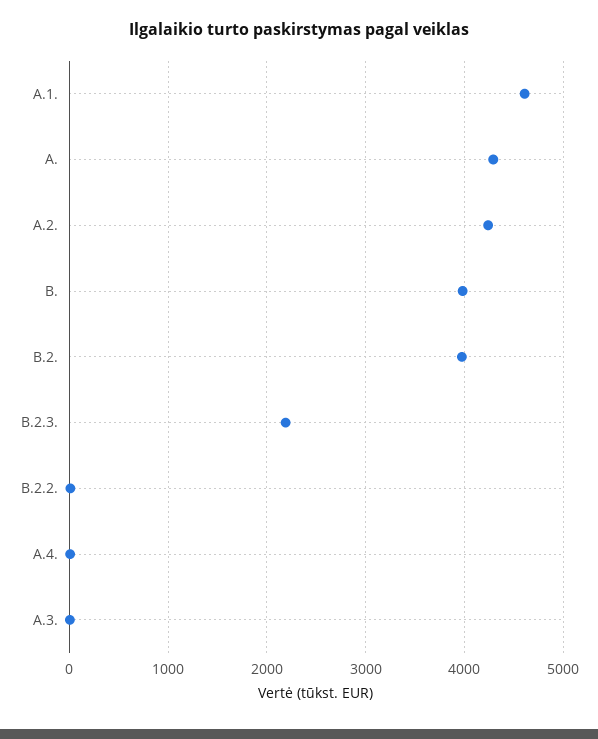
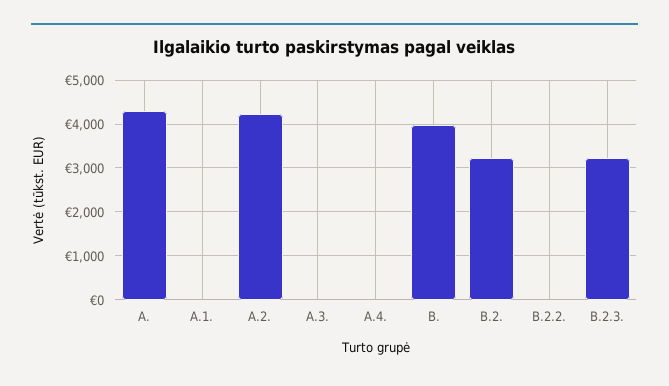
  {
-   "A.1.": 4600,
+   "A.1.": 0,
    "A.": 4300,
    "A.2.": 4200,
    "B.": 4000,
-   "B.2.": 4000,
+   "B.2.": 3200,
-   "B.2.3.": 2200,
+   "B.2.3.": 3200,
    "B.2.2.": 0,
    "A.4.": 0,
    "A.3.": 0
  }

